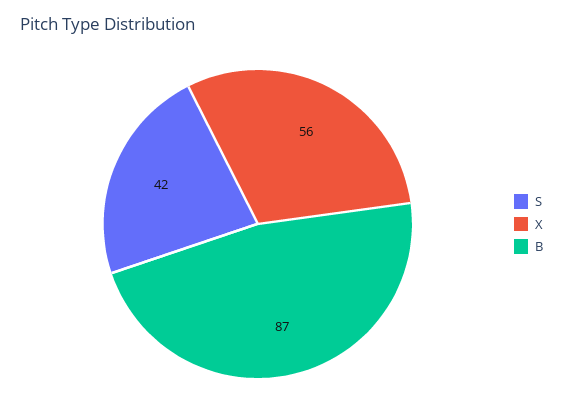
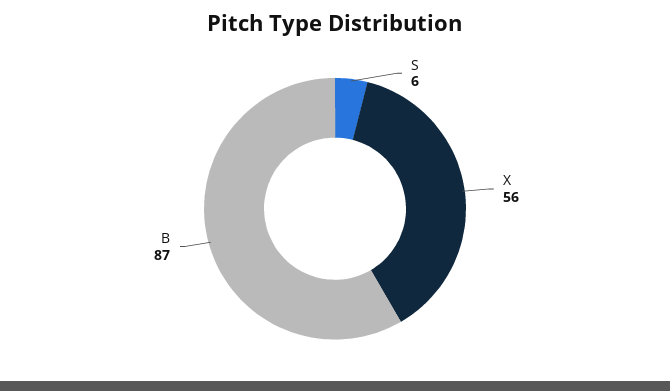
  {
-   "S": 42,
+   "S": 6,
    "X": 56,
    "B": 87
  }

